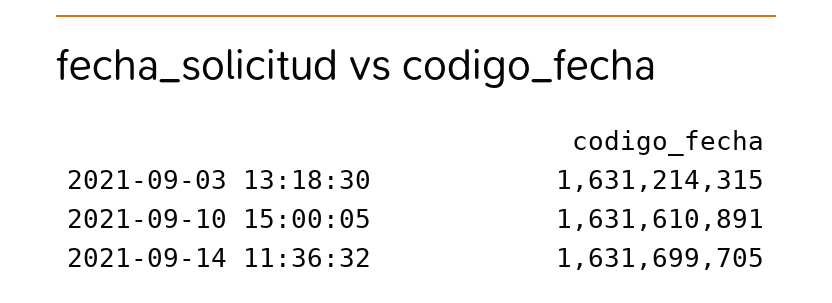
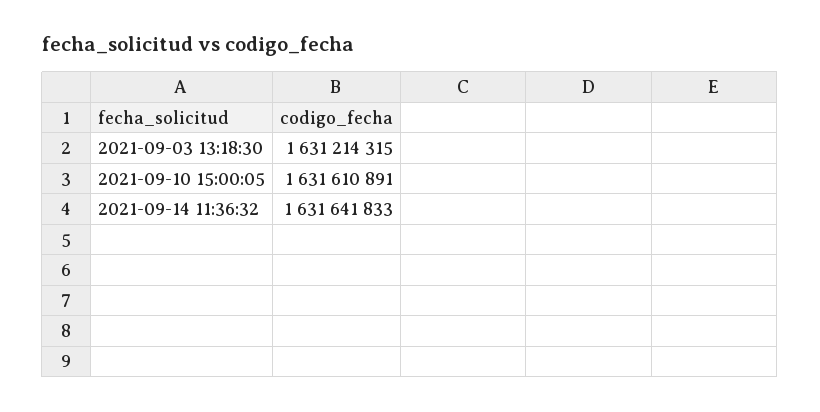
  {
    "2021-09-03 13:18:30": 1631214315,
    "2021-09-10 15:00:05": 1631610891,
-   "2021-09-14 11:36:32": 1631699705
+   "2021-09-14 11:36:32": 1631641833
  }

